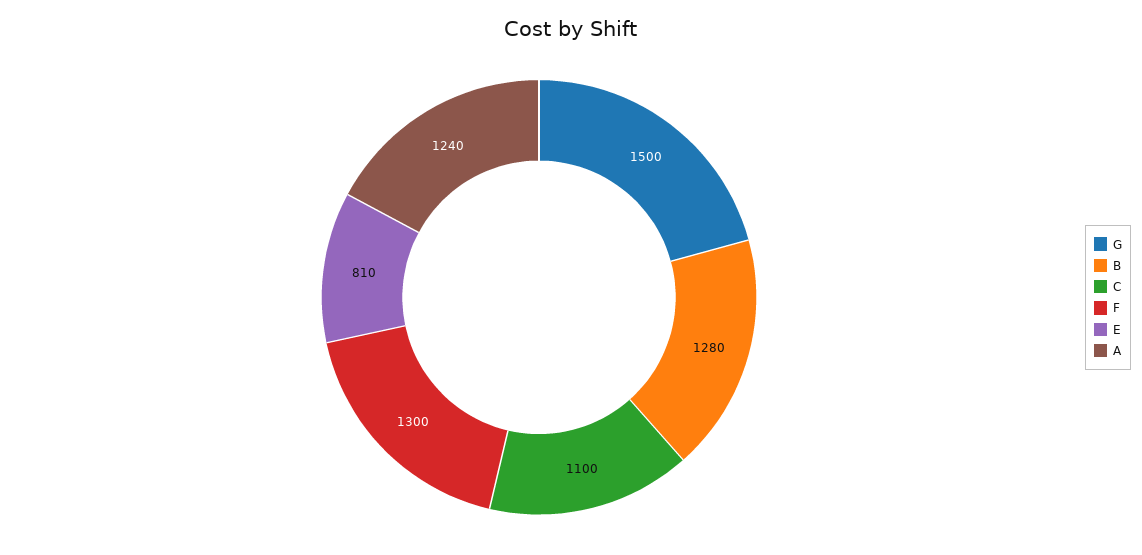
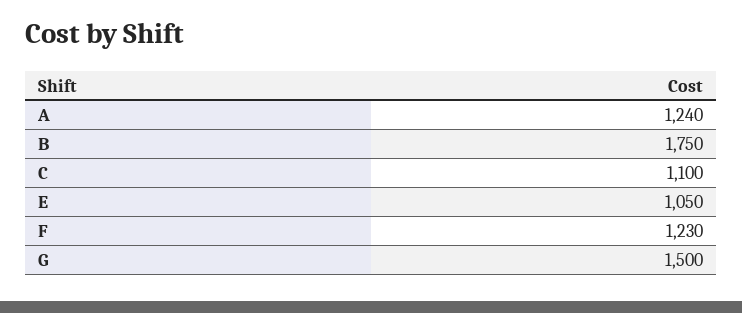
  {
    "G": 1500,
-   "B": 1280,
+   "B": 1750,
    "C": 1100,
-   "F": 1300,
+   "F": 1230,
-   "E": 810,
+   "E": 1050,
    "A": 1240
  }

